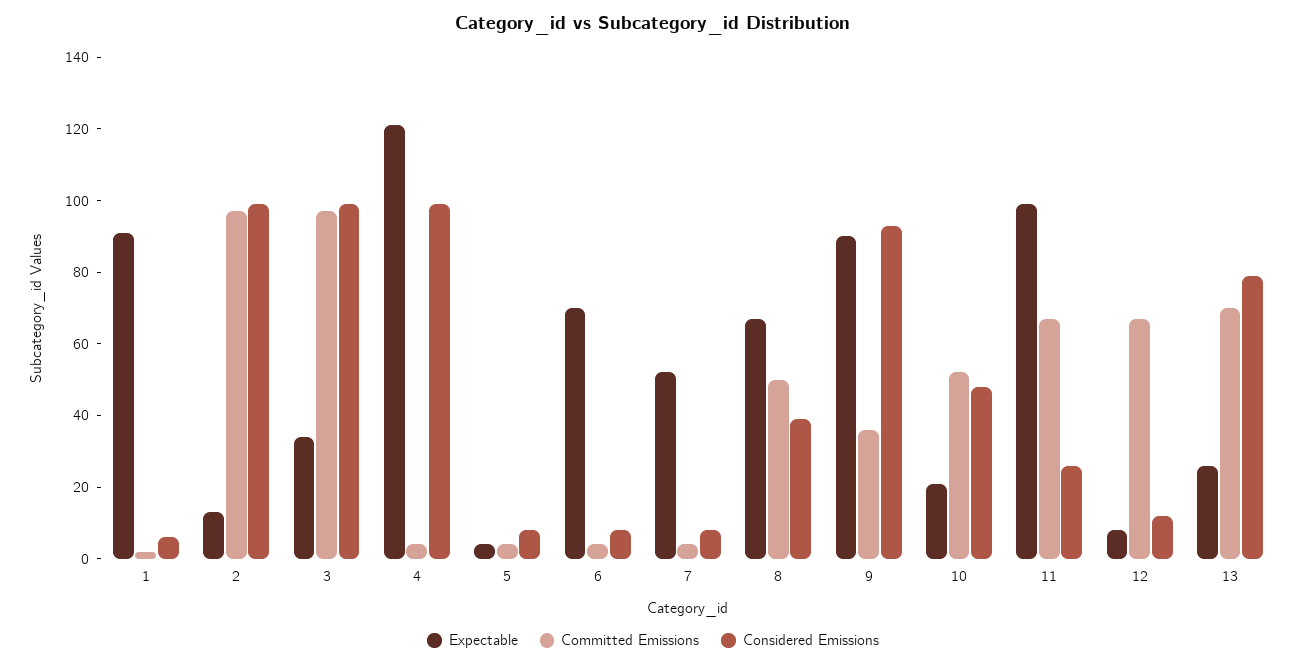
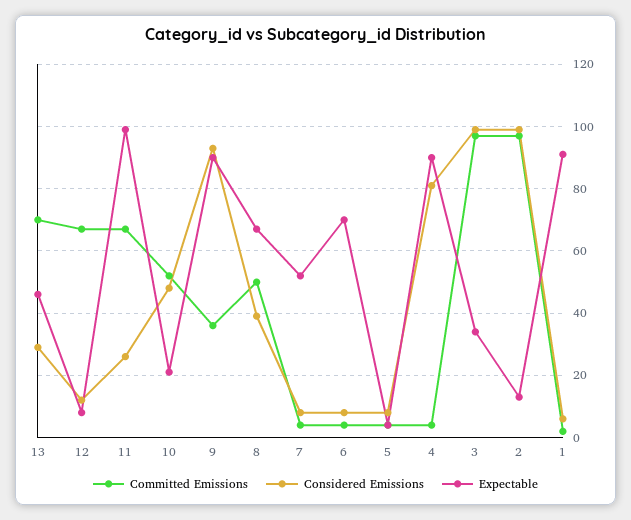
  {
    "Expectable": {
      "1": 90,
      "2": 15,
      "3": 35,
-     "4": 120,
+     "4": 90,
      "5": 5,
      "6": 70,
      "7": 50,
      "8": 65,
      "9": 90,
      "10": 20,
      "11": 100,
      "12": 10,
-     "13": 25
+     "13": 45
    },
    "Committed Emissions": {
      "1": 0,
      "2": 95,
      "3": 95,
      "4": 5,
      "5": 5,
      "6": 5,
      "7": 5,
      "8": 50,
      "9": 35,
      "10": 50,
      "11": 65,
      "12": 65,
      "13": 70
    },
    "Considered Emissions": {
      "1": 5,
      "2": 100,
      "3": 100,
-     "4": 100,
+     "4": 80,
      "5": 10,
      "6": 10,
      "7": 10,
      "8": 40,
      "9": 95,
      "10": 50,
      "11": 25,
      "12": 10,
-     "13": 80
+     "13": 30
    }
  }

